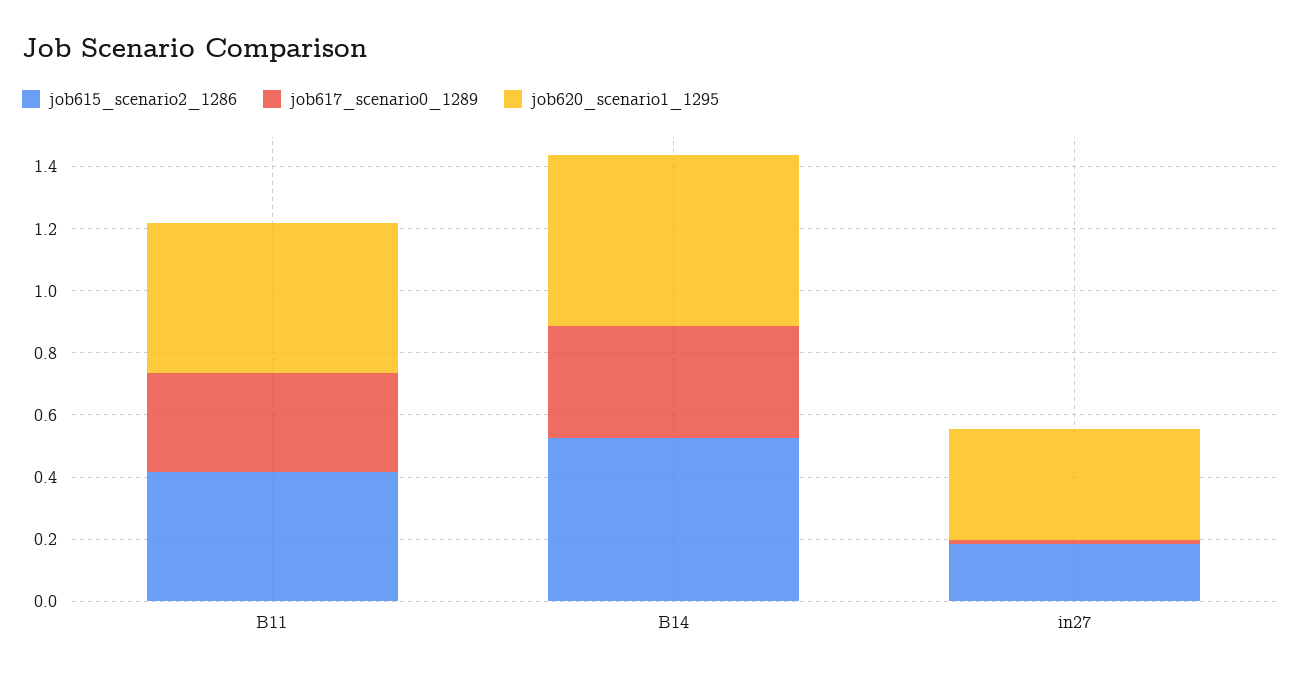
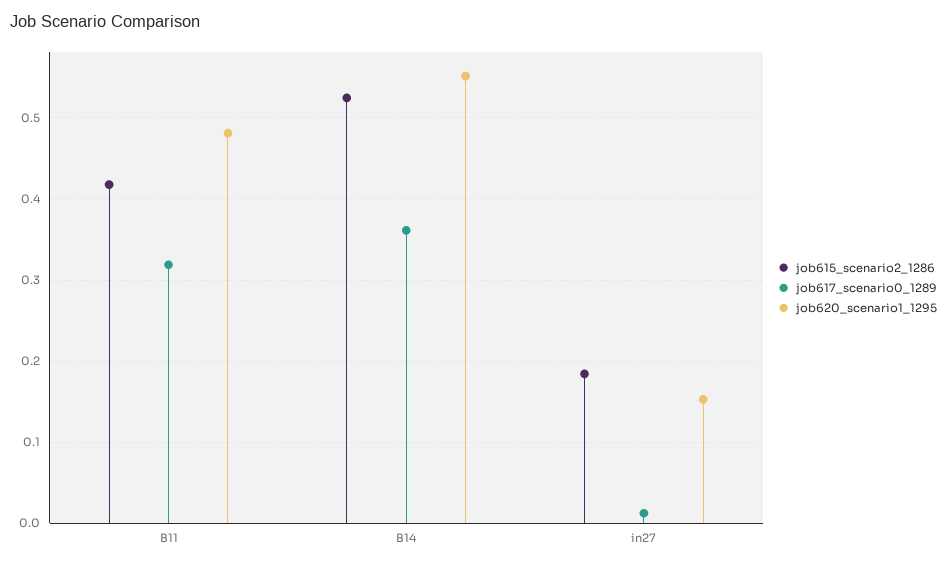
  {
    "job615_scenario2_1286": {
      "B11": 0.42,
      "B14": 0.52,
      "in27": 0.18
    },
    "job617_scenario0_1289": {
      "B11": 0.32,
      "B14": 0.36,
      "in27": 0.01
    },
    "job620_scenario1_1295": {
      "B11": 0.48,
      "B14": 0.55,
-     "in27": 0.35
+     "in27": 0.15
    }
  }

